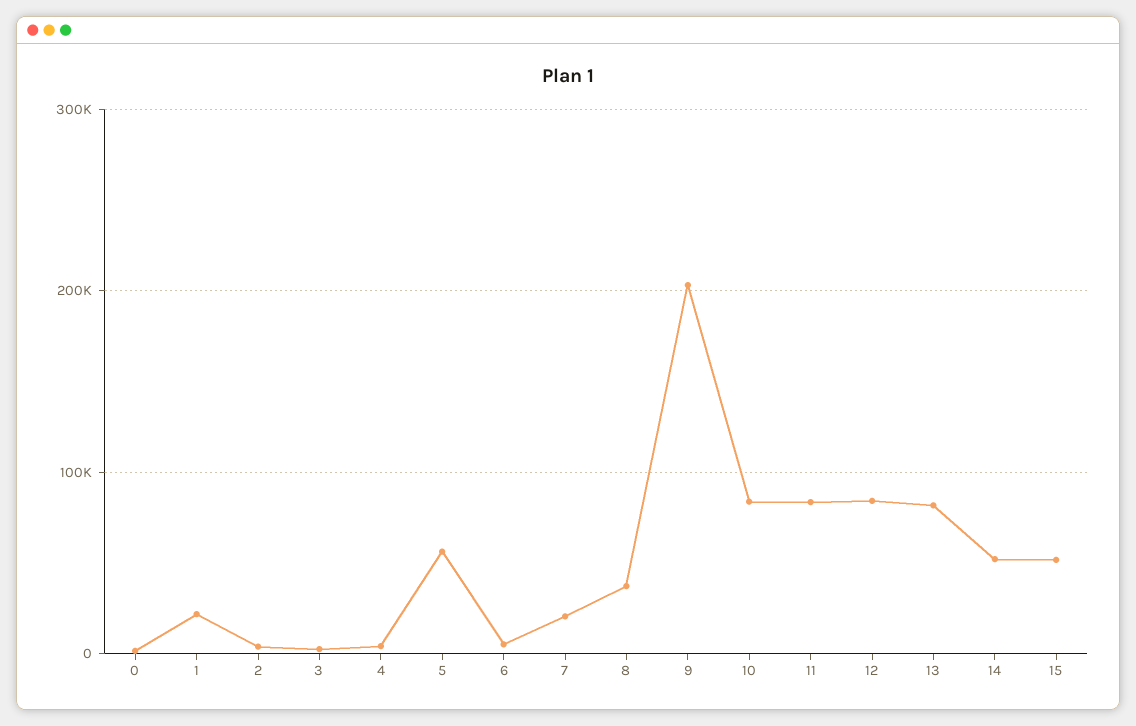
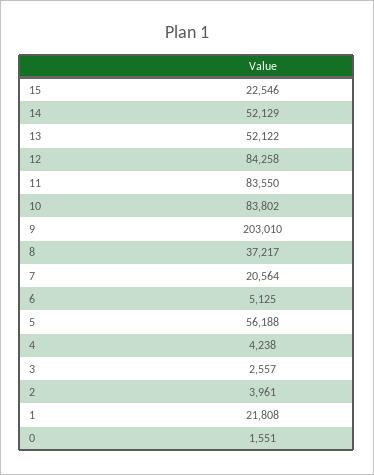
  {
    "0": 1551,
    "1": 21808,
    "2": 3961,
    "3": 2557,
    "4": 4238,
    "5": 56188,
    "6": 5125,
    "7": 20564,
    "8": 37217,
    "9": 203010,
    "10": 83802,
    "11": 83550,
    "12": 84258,
-   "13": 80000,
+   "13": 52122,
    "14": 52129,
-   "15": 50000
+   "15": 22546
  }

